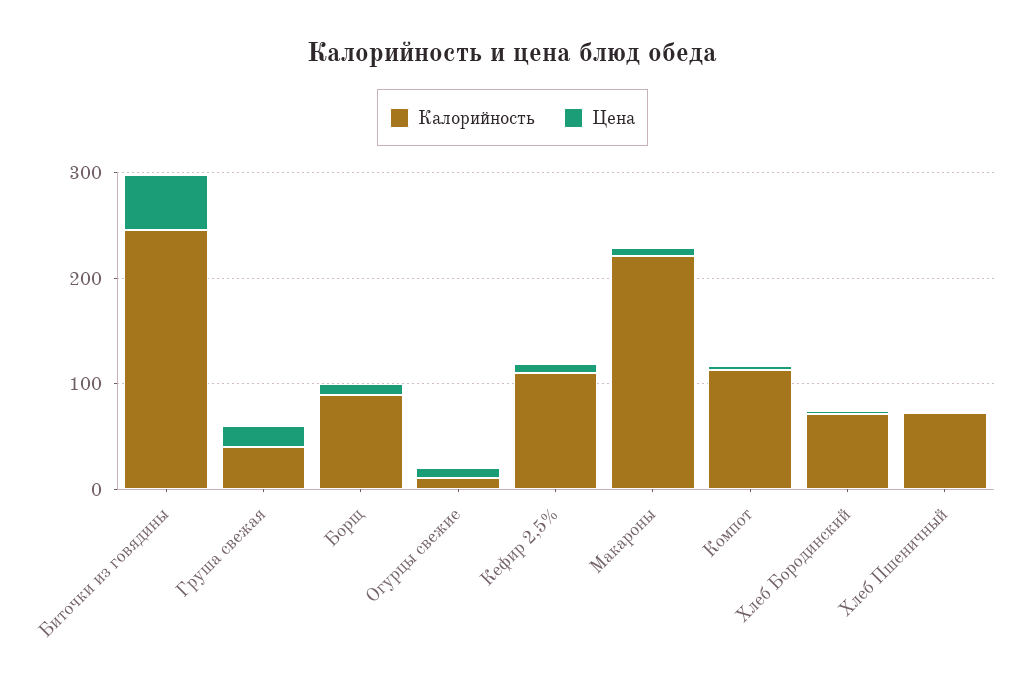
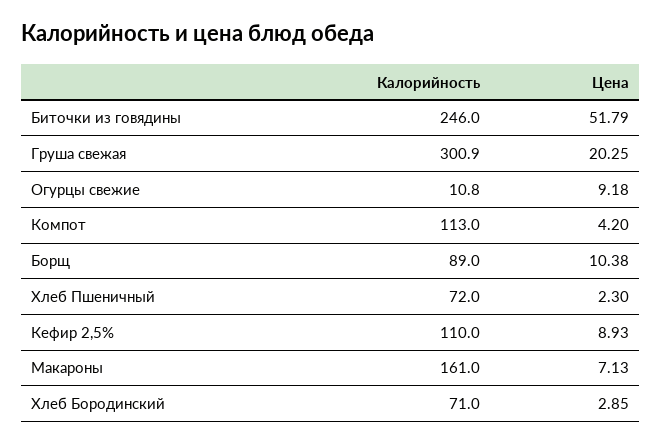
  {
    "Калорийность": {
      "Биточки из говядины": 246,
-     "Груша свежая": 40,
+     "Груша свежая": 300.9,
      "Борщ": 89,
      "Огурцы свежие": 10.8,
      "Кефир 2,5%": 110,
-     "Макароны": 220,
+     "Макароны": 161,
      "Компот": 113,
      "Хлеб Бородинский": 71,
      "Хлеб Пшеничный": 72
    },
    "Цена": {
      "Биточки из говядины": 51.79,
      "Груша свежая": 20.25,
      "Борщ": 10.38,
      "Огурцы свежие": 9.18,
      "Кефир 2,5%": 8.93,
      "Макароны": 7.13,
      "Компот": 4.2,
      "Хлеб Бородинский": 2.85,
      "Хлеб Пшеничный": 2.3
    }
  }

